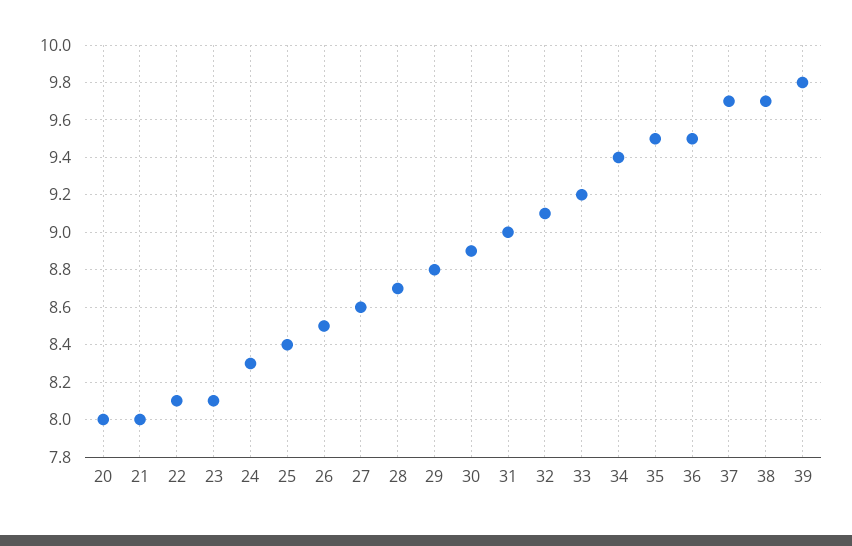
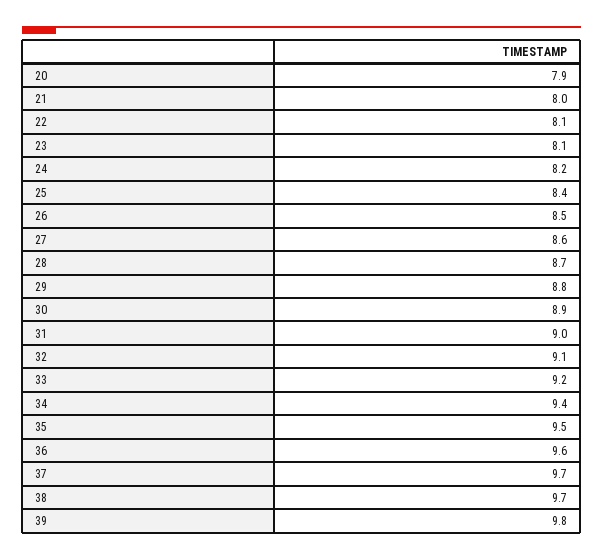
  {
-   "20": 8,
+   "20": 7.9,
    "21": 8,
    "22": 8.1,
    "23": 8.1,
-   "24": 8.3,
+   "24": 8.2,
    "25": 8.4,
    "26": 8.5,
    "27": 8.6,
    "28": 8.7,
    "29": 8.8,
    "30": 8.9,
    "31": 9,
    "32": 9.1,
    "33": 9.2,
    "34": 9.4,
    "35": 9.5,
-   "36": 9.5,
+   "36": 9.6,
    "37": 9.7,
    "38": 9.7,
    "39": 9.8
  }

